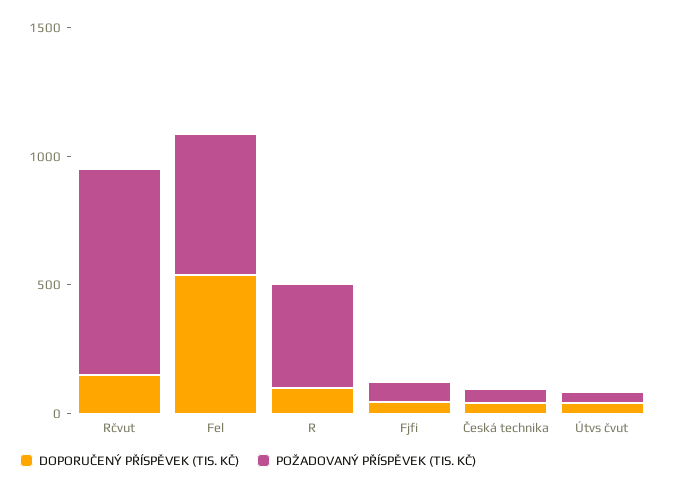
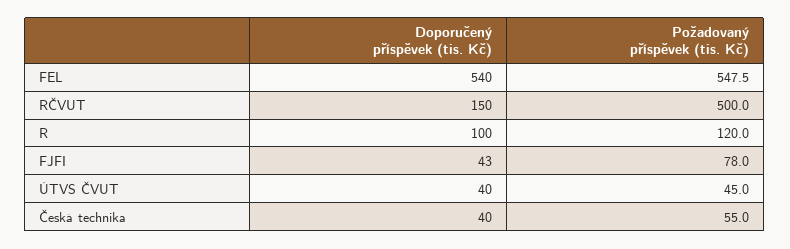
  {
    "DOPORUČENÝ PŘÍSPĚVEK (TIS. KČ)": {
      "Rčvut": 150,
      "Fel": 540,
      "R": 100,
      "Fjfi": 43,
      "Česká technika": 40,
      "Útvs čvut": 40
    },
    "POŽADOVANÝ PŘÍSPĚVEK (TIS. KČ)": {
-     "Rčvut": 800,
+     "Rčvut": 500,
      "Fel": 547.5,
-     "R": 400,
+     "R": 120,
      "Fjfi": 78,
      "Česká technika": 55,
      "Útvs čvut": 45
    }
  }

